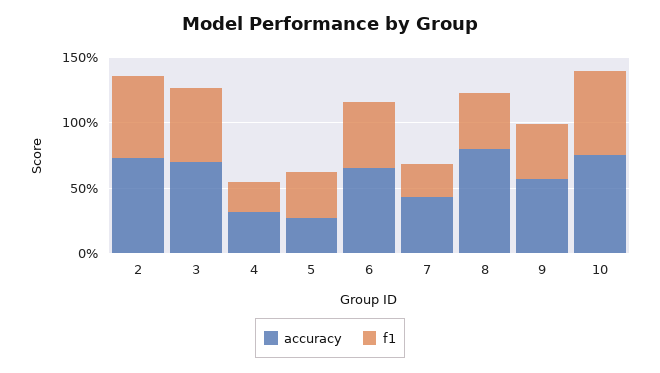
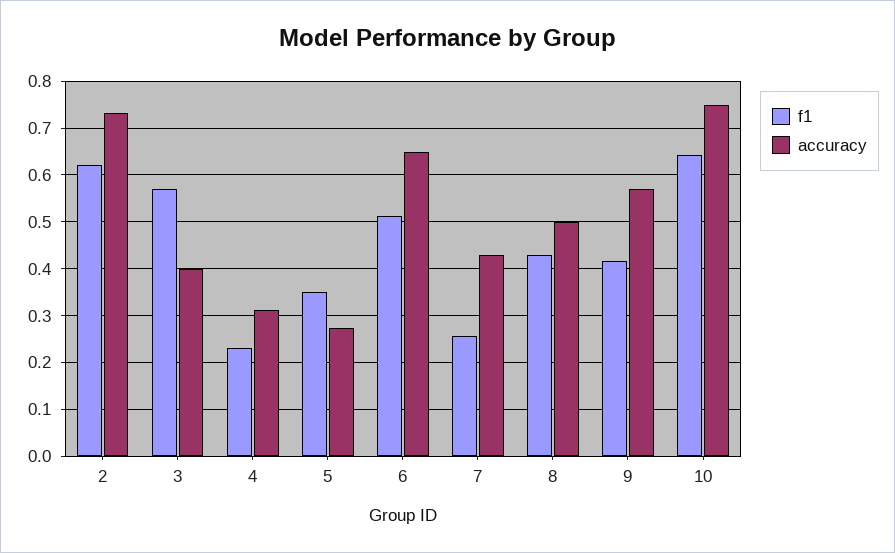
  {
    "accuracy": {
      "2": 0.74,
-     "3": 0.7,
+     "3": 0.4,
      "4": 0.32,
      "5": 0.28,
      "6": 0.66,
      "7": 0.42,
-     "8": 0.8,
+     "8": 0.5,
      "9": 0.58,
      "10": 0.76
    },
    "f1": {
      "2": 0.62,
      "3": 0.58,
      "4": 0.24,
      "5": 0.36,
      "6": 0.52,
      "7": 0.26,
      "8": 0.42,
      "9": 0.42,
      "10": 0.64
    }
  }

